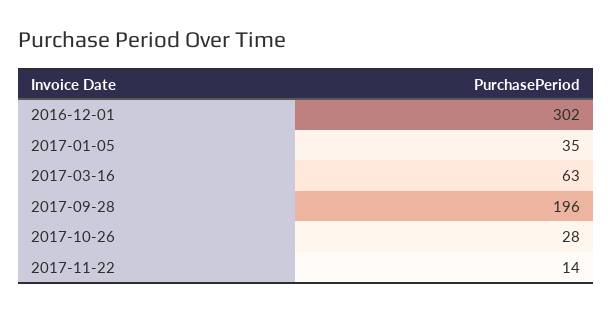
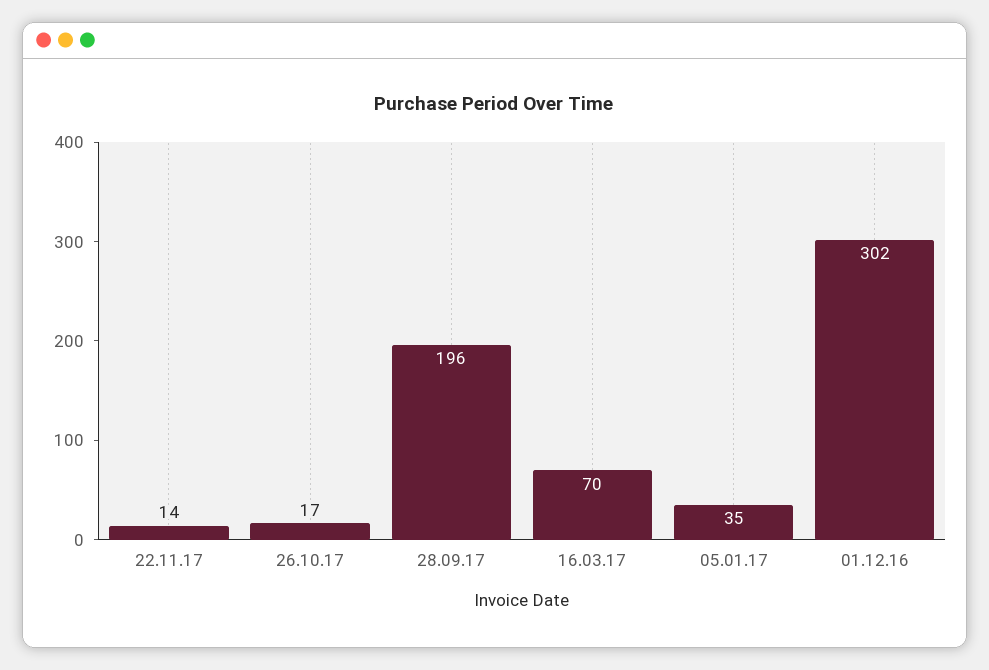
  {
    "2016-12-01": 302,
    "2017-01-05": 35,
-   "2017-03-16": 63,
+   "2017-03-16": 70,
    "2017-09-28": 196,
-   "2017-10-26": 28,
+   "2017-10-26": 17,
    "2017-11-22": 14
  }

